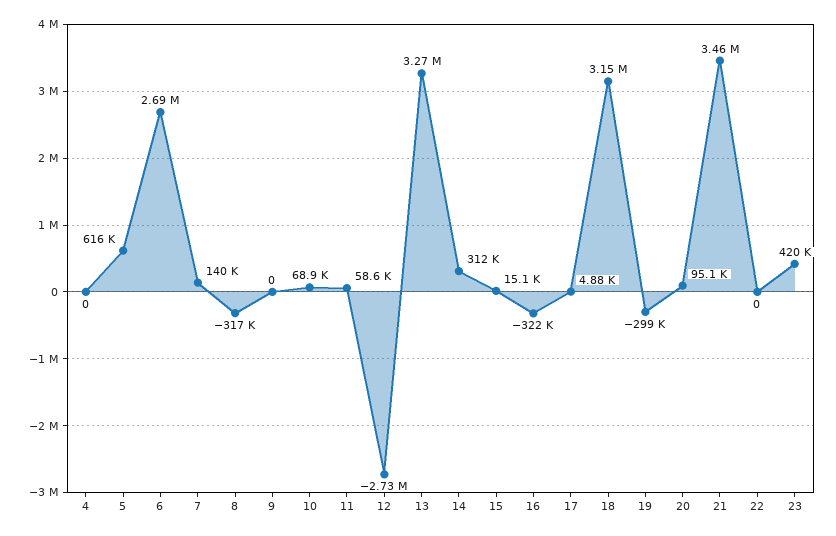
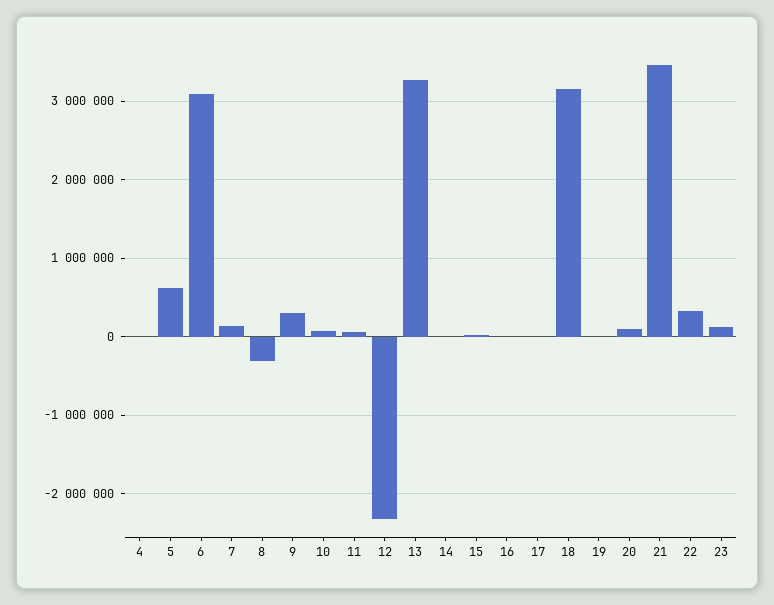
  {
    "4": 0,
    "5": 616000,
-   "6": 2690000,
+   "6": 3100000,
    "7": 140000,
    "8": -317000,
-   "9": 0,
+   "9": 300000,
    "10": 68900,
    "11": 58600,
-   "12": -2730000,
+   "12": -2300000,
    "13": 3270000,
-   "14": 312000,
+   "14": 0,
    "15": 15100,
-   "16": -322000,
+   "16": 0,
    "17": 4880,
    "18": 3150000,
-   "19": -299000,
+   "19": 0,
    "20": 95100,
    "21": 3460000,
-   "22": 0,
+   "22": 300000,
-   "23": 420000
+   "23": 100000
  }

